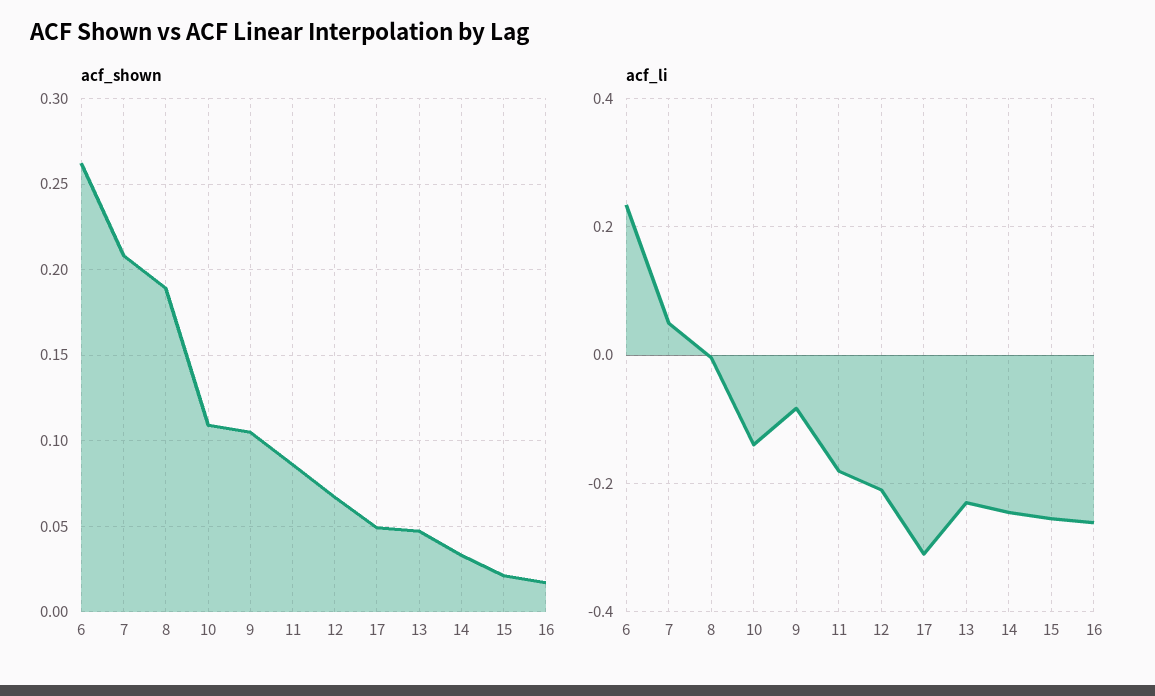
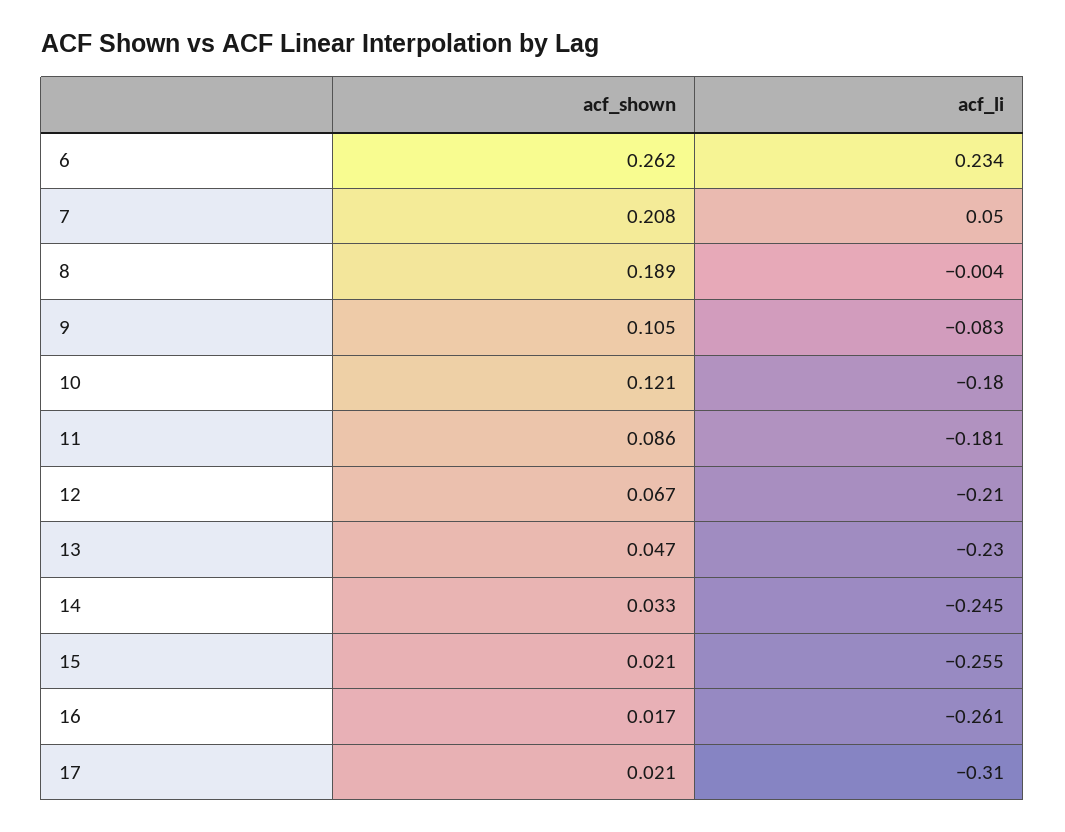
  {
    "acf_shown": {
      "6": 0.262,
      "7": 0.208,
      "8": 0.189,
-     "10": 0.11,
+     "10": 0.121,
      "9": 0.105,
      "11": 0.086,
      "12": 0.067,
-     "17": 0.05,
+     "17": 0.021,
      "13": 0.047,
      "14": 0.033,
      "15": 0.021,
      "16": 0.017
    },
    "acf_li": {
      "6": 0.234,
      "7": 0.05,
      "8": -0.004,
-     "10": -0.14,
+     "10": -0.18,
      "9": -0.083,
      "11": -0.181,
      "12": -0.21,
      "17": -0.31,
      "13": -0.23,
      "14": -0.245,
      "15": -0.255,
      "16": -0.261
    }
  }

